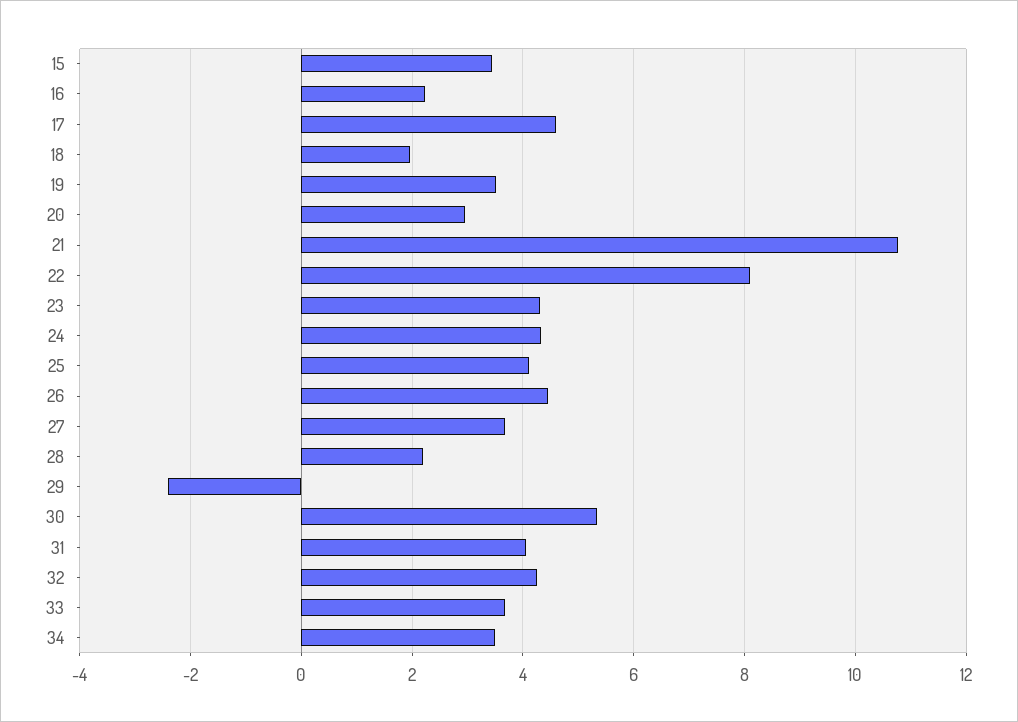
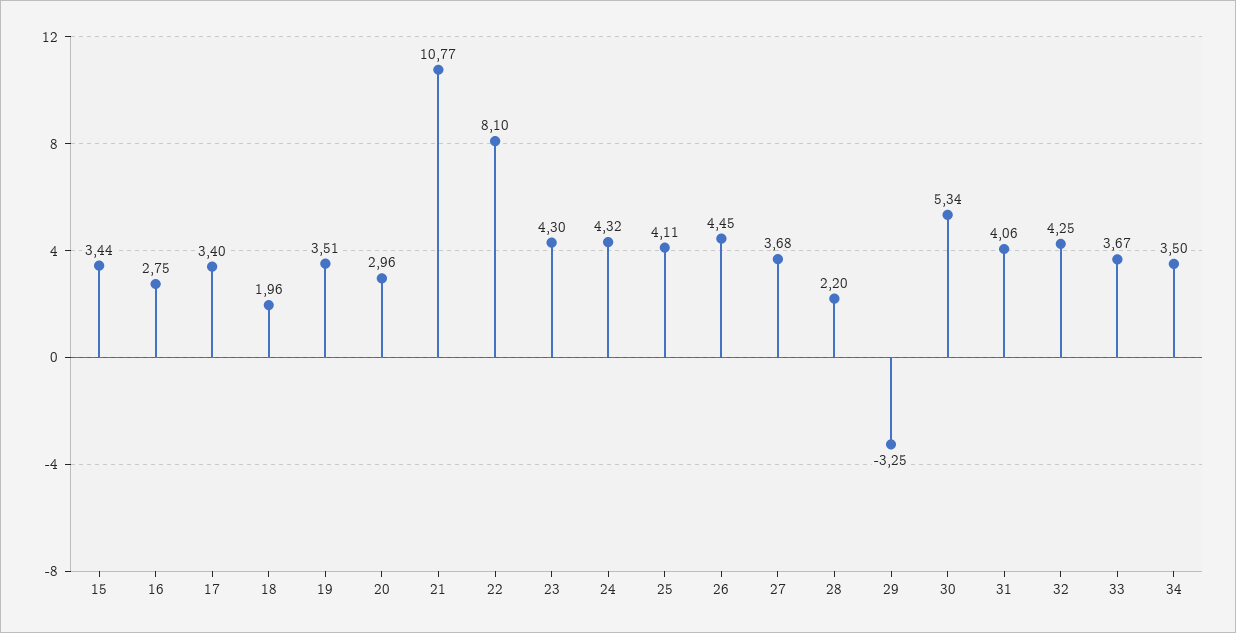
  {
    "15": 3.44,
-   "16": 2.2,
+   "16": 2.75,
-   "17": 4.6,
+   "17": 3.4,
    "18": 1.96,
    "19": 3.51,
    "20": 2.96,
    "21": 10.77,
    "22": 8.1,
    "23": 4.3,
    "24": 4.32,
    "25": 4.11,
    "26": 4.45,
    "27": 3.68,
    "28": 2.2,
-   "29": -2.4,
+   "29": -3.25,
    "30": 5.34,
    "31": 4.06,
    "32": 4.25,
    "33": 3.67,
    "34": 3.5
  }

